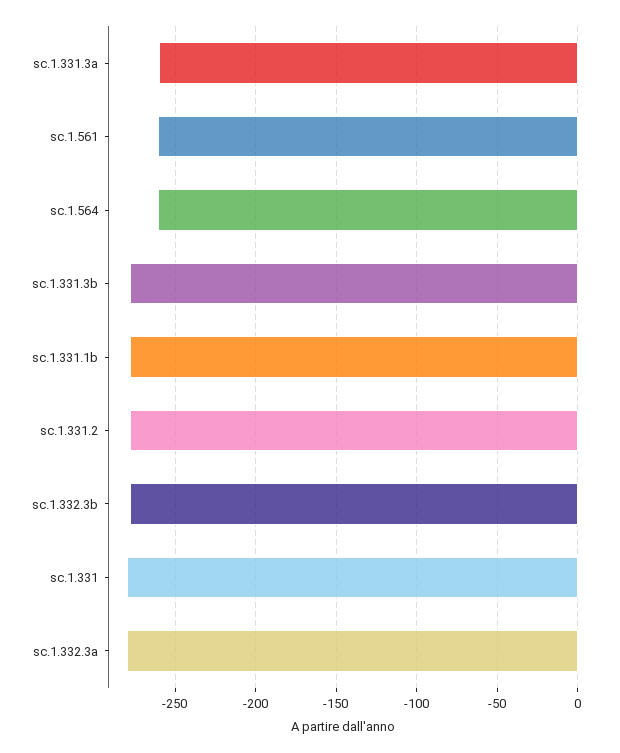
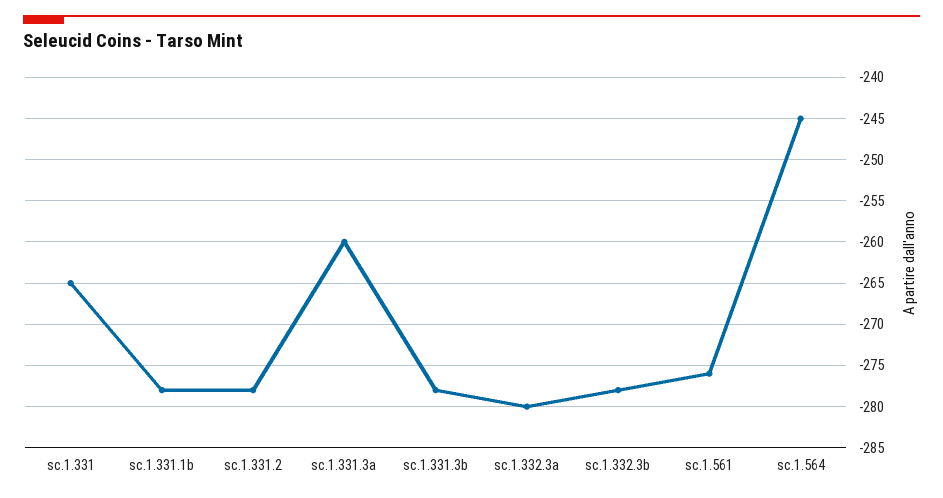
  {
    "sc.1.331.3a": -260,
-   "sc.1.561": -260,
+   "sc.1.561": -276,
-   "sc.1.564": -260,
+   "sc.1.564": -245,
    "sc.1.331.3b": -278,
    "sc.1.331.1b": -278,
    "sc.1.331.2": -278,
    "sc.1.332.3b": -278,
-   "sc.1.331": -280,
+   "sc.1.331": -265,
    "sc.1.332.3a": -280
  }

